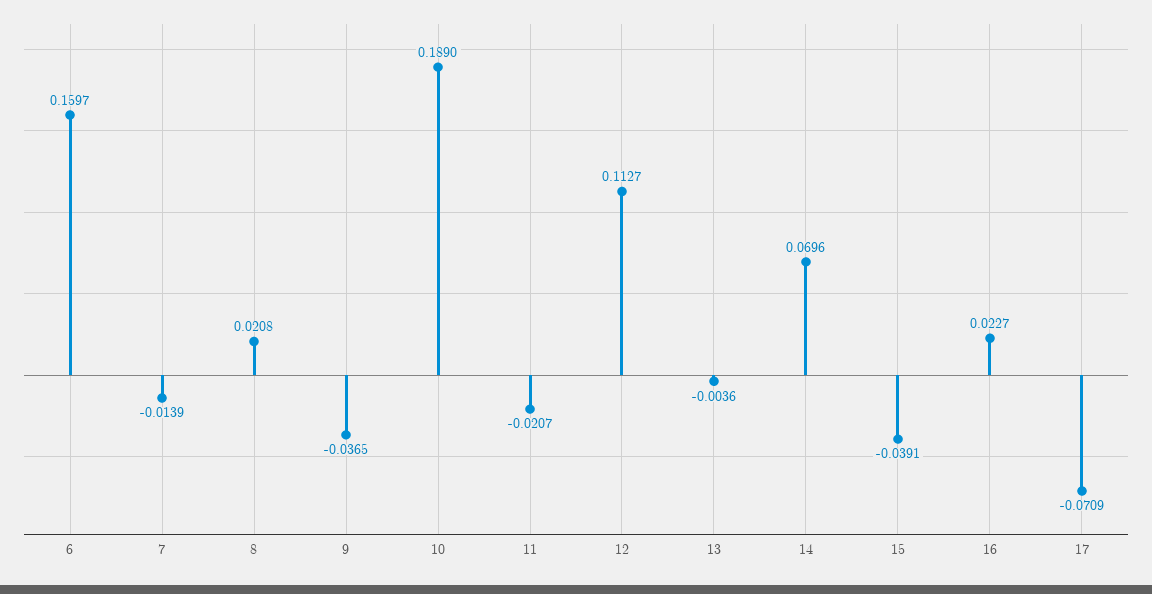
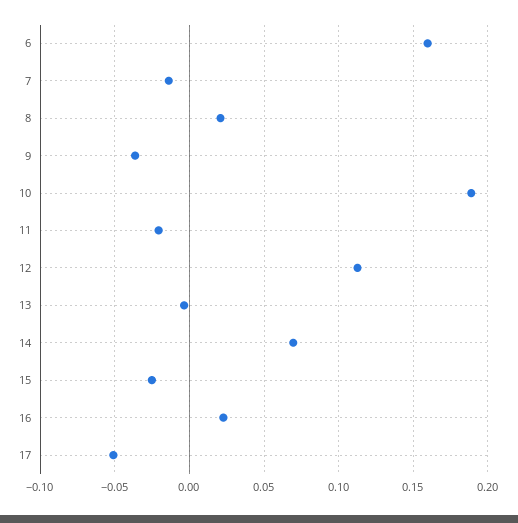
  {
    "6": 0.1597,
    "7": -0.0139,
    "8": 0.0208,
    "9": -0.0365,
    "10": 0.189,
    "11": -0.0207,
    "12": 0.1127,
    "13": -0.0036,
    "14": 0.0696,
-   "15": -0.0391,
+   "15": -0.025,
    "16": 0.0227,
-   "17": -0.0709
+   "17": -0.05
  }

